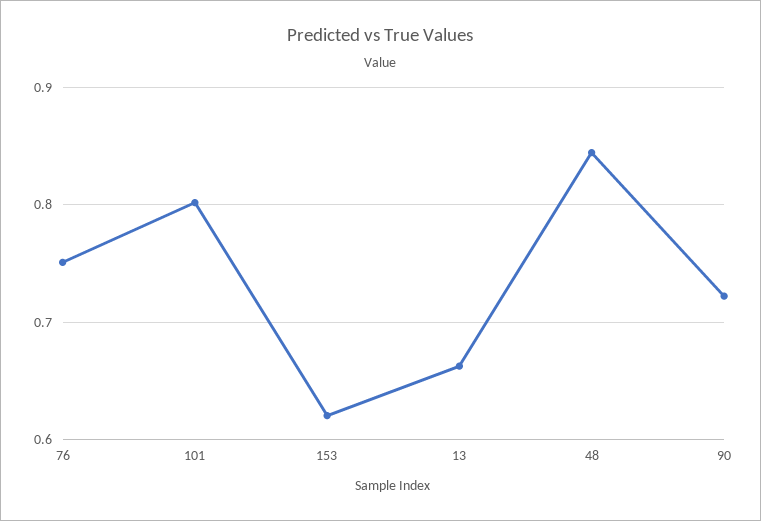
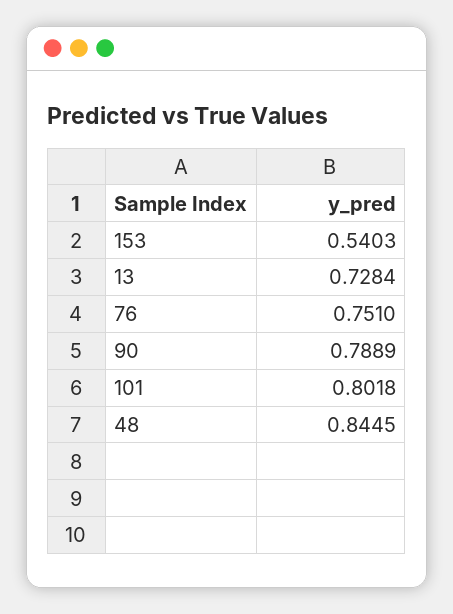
  {
    "76": 0.751,
    "101": 0.8018,
-   "153": 0.62,
+   "153": 0.5403,
-   "13": 0.66,
+   "13": 0.7284,
    "48": 0.8445,
-   "90": 0.72
+   "90": 0.7889
  }

